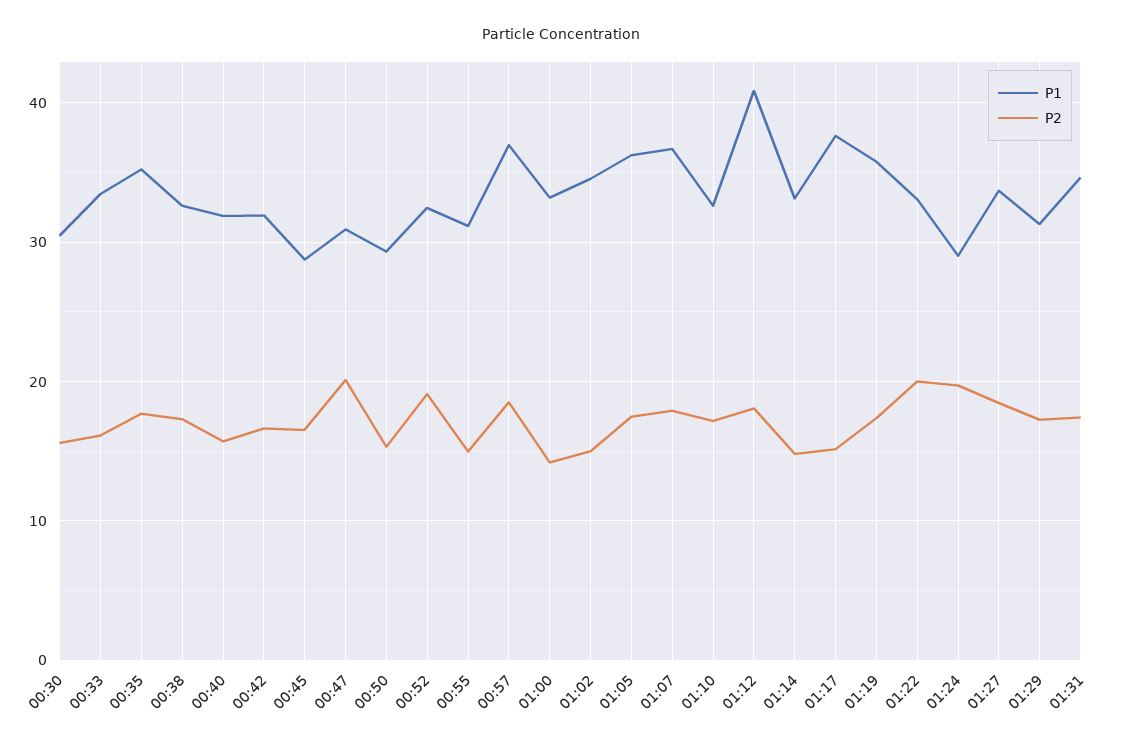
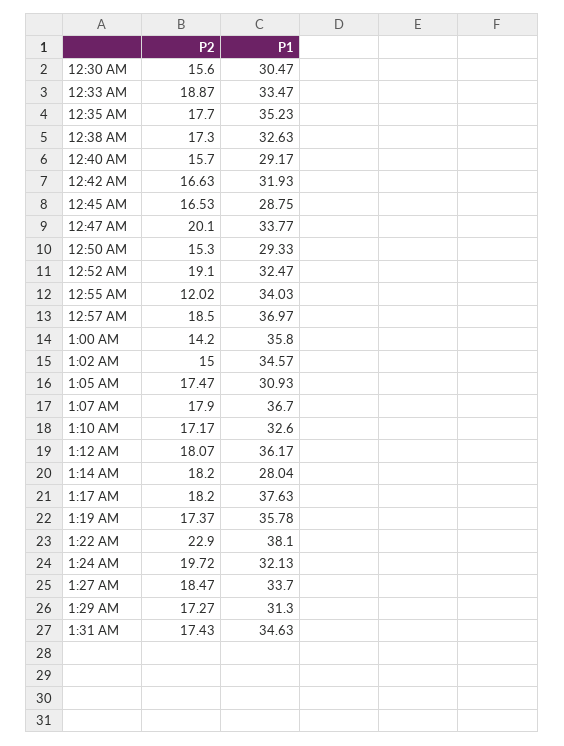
  {
    "P1": {
      "00:30": 30.47,
      "00:33": 33.47,
      "00:35": 35.23,
      "00:38": 32.63,
-     "00:40": 32,
+     "00:40": 29.17,
      "00:42": 31.93,
      "00:45": 28.75,
-     "00:47": 31,
+     "00:47": 33.77,
      "00:50": 29.33,
      "00:52": 32.47,
-     "00:55": 31,
+     "00:55": 34.03,
      "00:57": 36.97,
-     "01:00": 33,
+     "01:00": 35.8,
      "01:02": 34.57,
-     "01:05": 36,
+     "01:05": 30.93,
      "01:07": 36.7,
      "01:10": 32.6,
-     "01:12": 41,
+     "01:12": 36.17,
-     "01:14": 33,
+     "01:14": 28.04,
      "01:17": 37.63,
      "01:19": 35.78,
-     "01:22": 33,
+     "01:22": 38.1,
-     "01:24": 29,
+     "01:24": 32.13,
      "01:27": 33.7,
      "01:29": 31.3,
      "01:31": 34.63
    },
    "P2": {
      "00:30": 15.6,
-     "00:33": 16,
+     "00:33": 18.87,
      "00:35": 17.7,
      "00:38": 17.3,
      "00:40": 15.7,
      "00:42": 16.63,
      "00:45": 16.53,
      "00:47": 20.1,
      "00:50": 15.3,
      "00:52": 19.1,
-     "00:55": 15,
+     "00:55": 12.02,
      "00:57": 18.5,
      "01:00": 14.2,
      "01:02": 15,
      "01:05": 17.47,
      "01:07": 17.9,
      "01:10": 17.17,
      "01:12": 18.07,
-     "01:14": 15,
+     "01:14": 18.2,
-     "01:17": 15,
+     "01:17": 18.2,
      "01:19": 17.37,
-     "01:22": 20,
+     "01:22": 22.9,
      "01:24": 19.72,
      "01:27": 18.47,
      "01:29": 17.27,
      "01:31": 17.43
    }
  }

